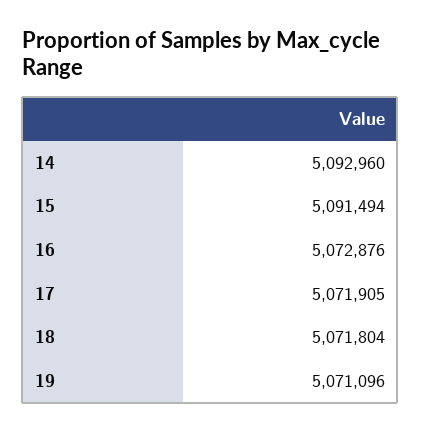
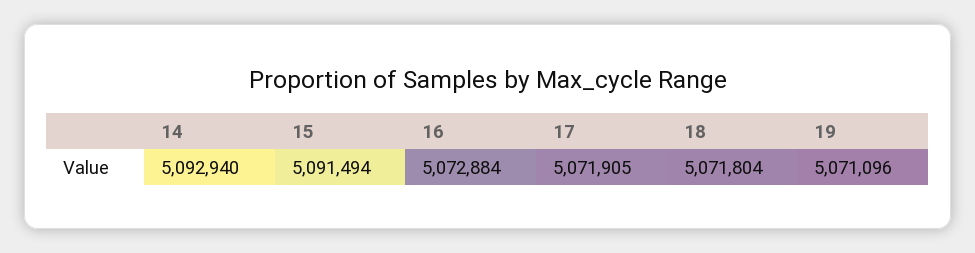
  {
-   "14": 5092960,
+   "14": 5092940,
    "15": 5091494,
-   "16": 5072876,
+   "16": 5072884,
    "17": 5071905,
    "18": 5071804,
    "19": 5071096
  }

